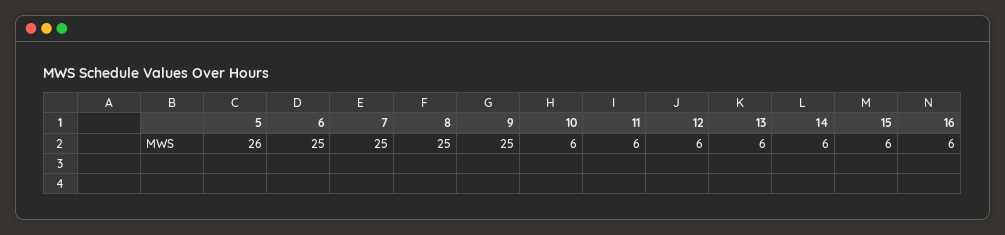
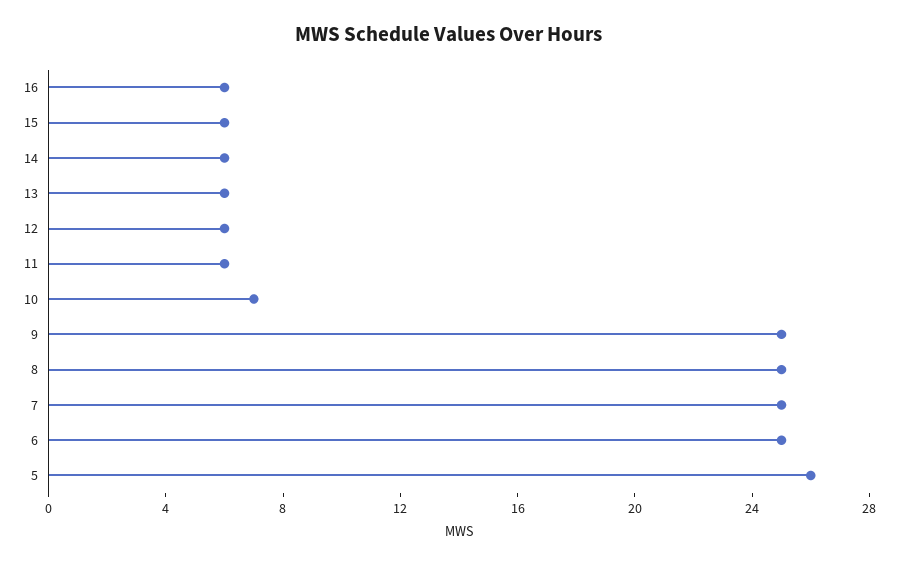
  {
    "5": 26,
    "6": 25,
    "7": 25,
    "8": 25,
    "9": 25,
-   "10": 6,
+   "10": 7,
    "11": 6,
    "12": 6,
    "13": 6,
    "14": 6,
    "15": 6,
    "16": 6
  }

